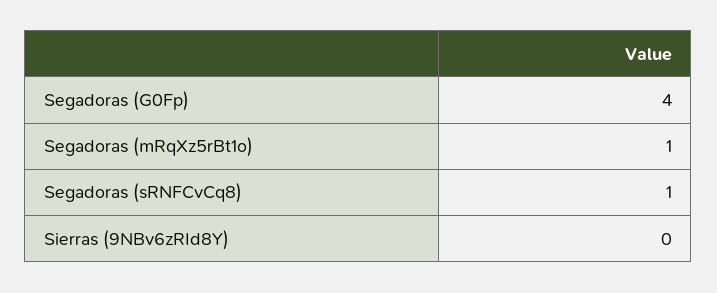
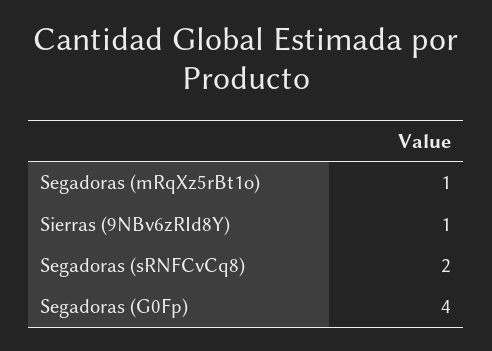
  {
    "Segadoras (G0Fp)": 4,
    "Segadoras (mRqXz5rBt1o)": 1,
-   "Segadoras (sRNFCvCq8)": 1,
+   "Segadoras (sRNFCvCq8)": 2,
-   "Sierras (9NBv6zRId8Y)": 0
+   "Sierras (9NBv6zRId8Y)": 1
  }

